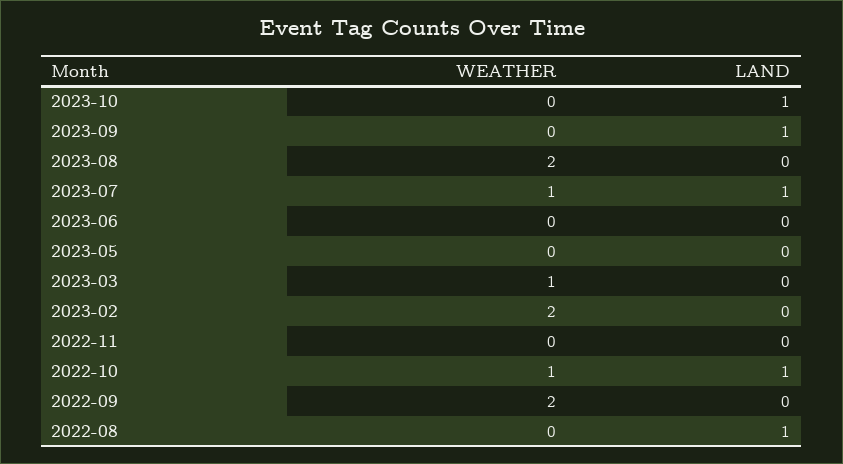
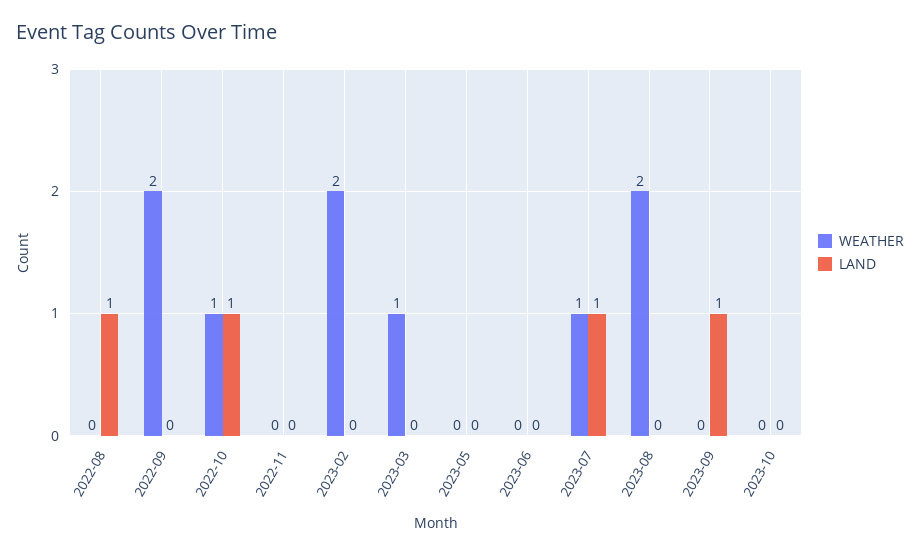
  {
    "WEATHER": {
      "2023-10": 0,
      "2023-09": 0,
      "2023-08": 2,
      "2023-07": 1,
      "2023-06": 0,
      "2023-05": 0,
      "2023-03": 1,
      "2023-02": 2,
      "2022-11": 0,
      "2022-10": 1,
      "2022-09": 2,
      "2022-08": 0
    },
    "LAND": {
-     "2023-10": 1,
+     "2023-10": 0,
      "2023-09": 1,
      "2023-08": 0,
      "2023-07": 1,
      "2023-06": 0,
      "2023-05": 0,
      "2023-03": 0,
      "2023-02": 0,
      "2022-11": 0,
      "2022-10": 1,
      "2022-09": 0,
      "2022-08": 1
    }
  }

